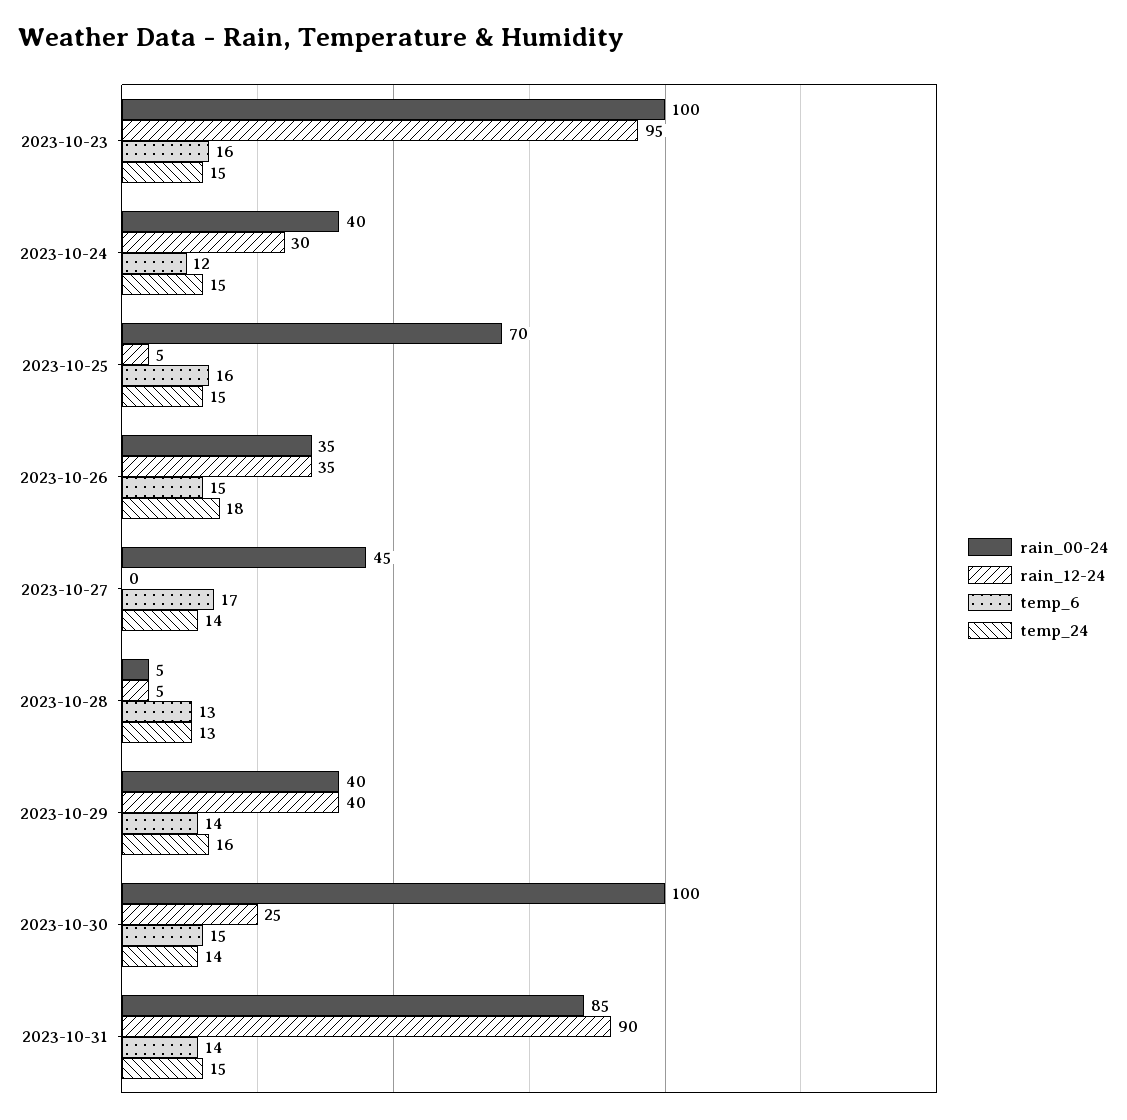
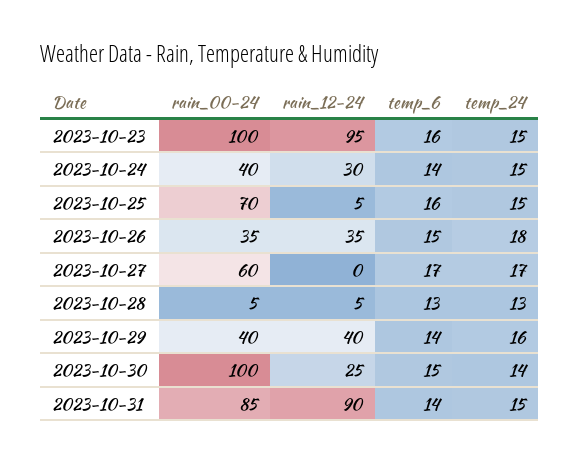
  {
    "rain_00-24": {
      "2023-10-23": 100,
      "2023-10-24": 40,
      "2023-10-25": 70,
      "2023-10-26": 35,
-     "2023-10-27": 45,
+     "2023-10-27": 60,
      "2023-10-28": 5,
      "2023-10-29": 40,
      "2023-10-30": 100,
      "2023-10-31": 85
    },
    "rain_12-24": {
      "2023-10-23": 95,
      "2023-10-24": 30,
      "2023-10-25": 5,
      "2023-10-26": 35,
      "2023-10-27": 0,
      "2023-10-28": 5,
      "2023-10-29": 40,
      "2023-10-30": 25,
      "2023-10-31": 90
    },
    "temp_6": {
      "2023-10-23": 16,
-     "2023-10-24": 12,
+     "2023-10-24": 14,
      "2023-10-25": 16,
      "2023-10-26": 15,
      "2023-10-27": 17,
      "2023-10-28": 13,
      "2023-10-29": 14,
      "2023-10-30": 15,
      "2023-10-31": 14
    },
    "temp_24": {
      "2023-10-23": 15,
      "2023-10-24": 15,
      "2023-10-25": 15,
      "2023-10-26": 18,
-     "2023-10-27": 14,
+     "2023-10-27": 17,
      "2023-10-28": 13,
      "2023-10-29": 16,
      "2023-10-30": 14,
      "2023-10-31": 15
    }
  }

